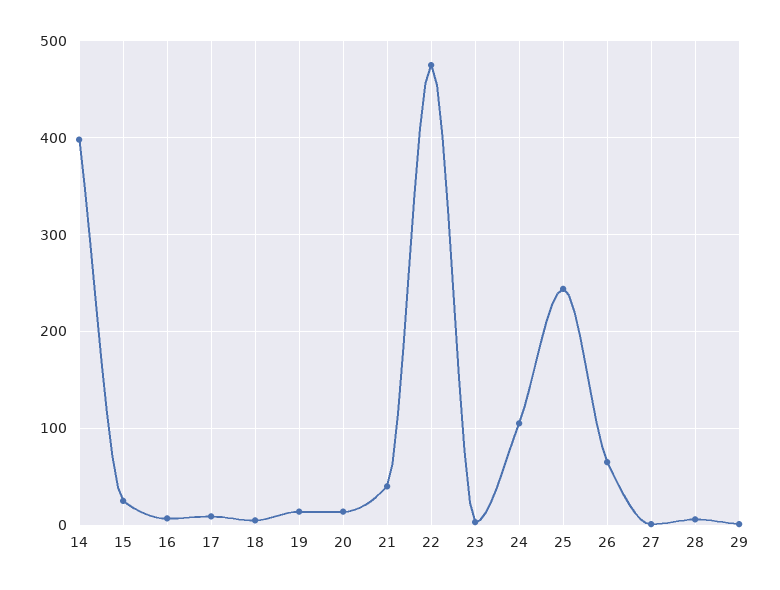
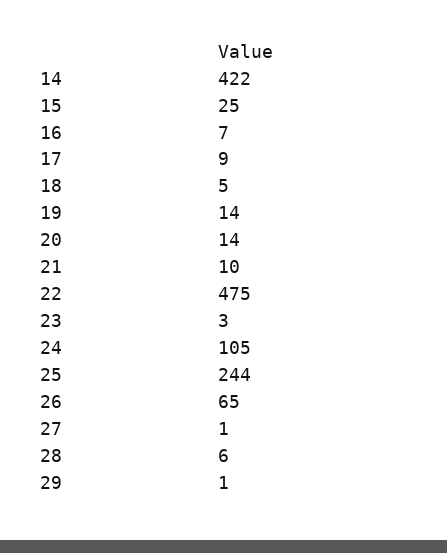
  {
-   "14": 400,
+   "14": 422,
    "15": 25,
    "16": 7,
    "17": 9,
    "18": 5,
    "19": 14,
    "20": 14,
-   "21": 40,
+   "21": 10,
    "22": 475,
    "23": 3,
    "24": 105,
    "25": 244,
    "26": 65,
    "27": 1,
    "28": 6,
    "29": 1
  }

